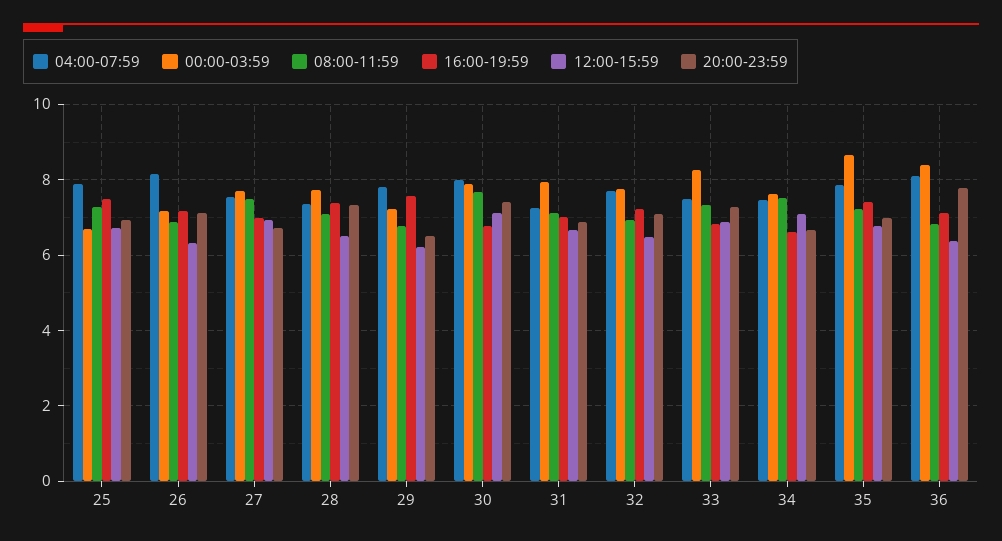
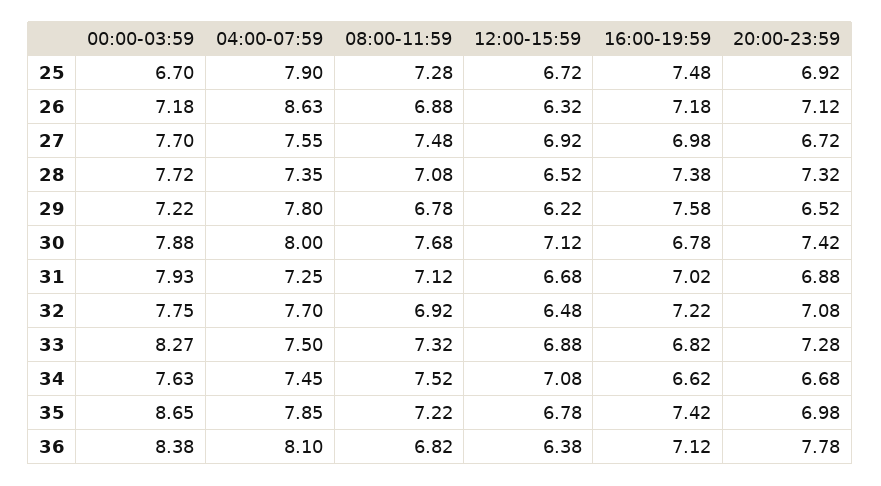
  {
    "04:00-07:59": {
      "25": 7.9,
-     "26": 8.2,
+     "26": 8.63,
      "27": 7.55,
      "28": 7.35,
      "29": 7.8,
      "30": 8,
      "31": 7.25,
      "32": 7.7,
      "33": 7.5,
      "34": 7.45,
      "35": 7.85,
      "36": 8.1
    },
    "00:00-03:59": {
      "25": 6.7,
      "26": 7.18,
      "27": 7.7,
      "28": 7.72,
      "29": 7.22,
      "30": 7.88,
      "31": 7.93,
      "32": 7.75,
      "33": 8.27,
      "34": 7.63,
      "35": 8.65,
      "36": 8.38
    },
    "08:00-11:59": {
      "25": 7.28,
      "26": 6.88,
      "27": 7.48,
      "28": 7.08,
      "29": 6.78,
      "30": 7.68,
      "31": 7.12,
      "32": 6.92,
      "33": 7.32,
      "34": 7.52,
      "35": 7.22,
      "36": 6.82
    },
    "16:00-19:59": {
      "25": 7.48,
      "26": 7.18,
      "27": 6.98,
      "28": 7.38,
      "29": 7.58,
      "30": 6.78,
      "31": 7.02,
      "32": 7.22,
      "33": 6.82,
      "34": 6.62,
      "35": 7.42,
      "36": 7.12
    },
    "12:00-15:59": {
      "25": 6.72,
      "26": 6.32,
      "27": 6.92,
      "28": 6.52,
      "29": 6.22,
      "30": 7.12,
      "31": 6.68,
      "32": 6.48,
      "33": 6.88,
      "34": 7.08,
      "35": 6.78,
      "36": 6.38
    },
    "20:00-23:59": {
      "25": 6.92,
      "26": 7.12,
      "27": 6.72,
      "28": 7.32,
      "29": 6.52,
      "30": 7.42,
      "31": 6.88,
      "32": 7.08,
      "33": 7.28,
      "34": 6.68,
      "35": 6.98,
      "36": 7.78
    }
  }

